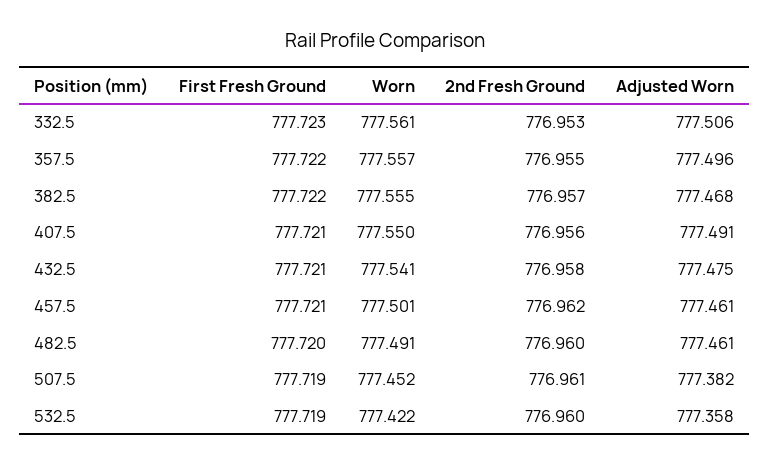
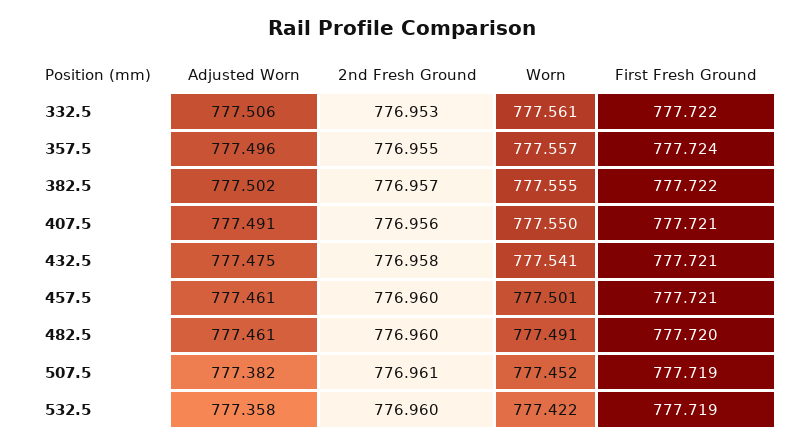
  {
    "First Fresh Ground": {
-     "332.5": 777.723,
+     "332.5": 777.722,
-     "357.5": 777.722,
+     "357.5": 777.724,
      "382.5": 777.722,
      "407.5": 777.721,
      "432.5": 777.721,
      "457.5": 777.721,
      "482.5": 777.72,
      "507.5": 777.719,
      "532.5": 777.719
    },
    "Worn": {
      "332.5": 777.561,
      "357.5": 777.557,
      "382.5": 777.555,
      "407.5": 777.55,
      "432.5": 777.541,
      "457.5": 777.501,
      "482.5": 777.491,
      "507.5": 777.452,
      "532.5": 777.422
    },
    "2nd Fresh Ground": {
      "332.5": 776.953,
      "357.5": 776.955,
      "382.5": 776.957,
      "407.5": 776.956,
      "432.5": 776.958,
-     "457.5": 776.962,
+     "457.5": 776.96,
      "482.5": 776.96,
      "507.5": 776.961,
      "532.5": 776.96
    },
    "Adjusted Worn": {
      "332.5": 777.506,
      "357.5": 777.496,
-     "382.5": 777.468,
+     "382.5": 777.502,
      "407.5": 777.491,
      "432.5": 777.475,
      "457.5": 777.461,
      "482.5": 777.461,
      "507.5": 777.382,
      "532.5": 777.358
    }
  }

